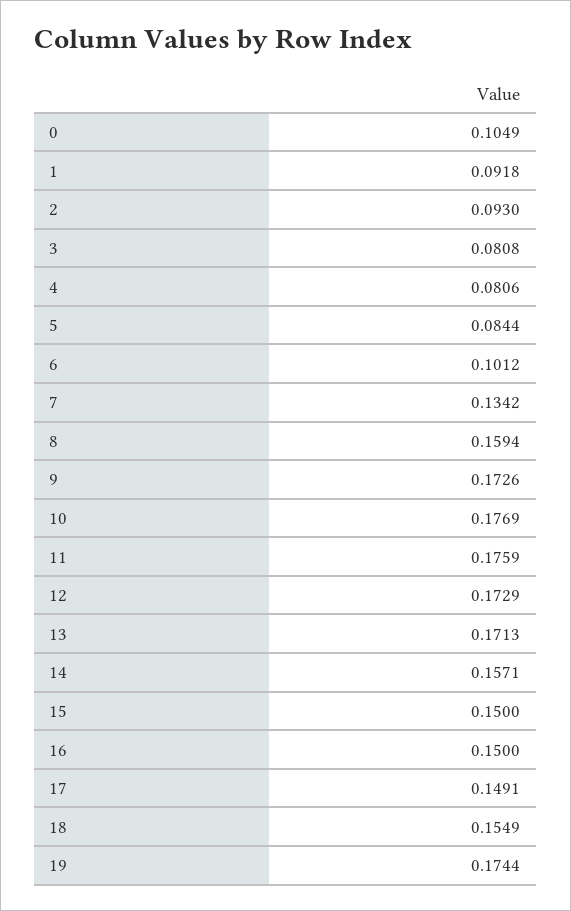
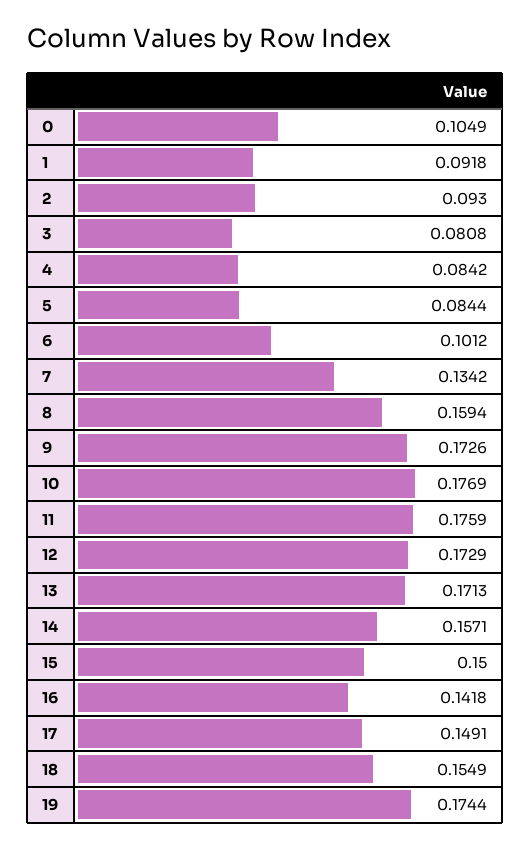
  {
    "0": 0.1049,
    "1": 0.0918,
    "2": 0.093,
    "3": 0.0808,
-   "4": 0.0806,
+   "4": 0.0842,
    "5": 0.0844,
    "6": 0.1012,
    "7": 0.1342,
    "8": 0.1594,
    "9": 0.1726,
    "10": 0.1769,
    "11": 0.1759,
    "12": 0.1729,
    "13": 0.1713,
    "14": 0.1571,
    "15": 0.15,
-   "16": 0.15,
+   "16": 0.1418,
    "17": 0.1491,
    "18": 0.1549,
    "19": 0.1744
  }

